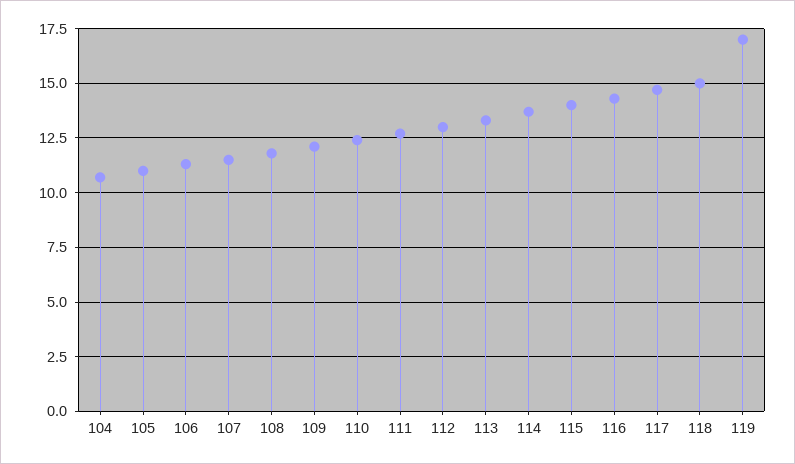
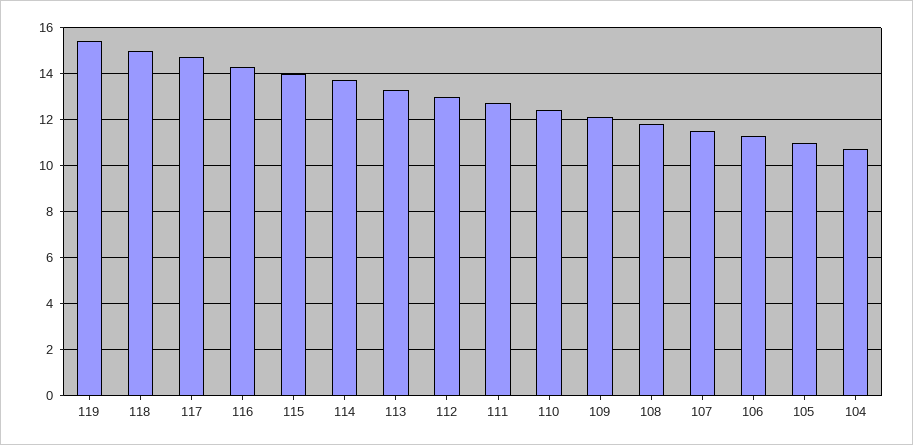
  {
    "104": 10.5,
    "105": 11,
    "106": 11.5,
    "107": 11.5,
    "108": 12,
    "109": 12,
    "110": 12.5,
    "111": 12.5,
    "112": 13,
    "113": 13.5,
    "114": 13.5,
    "115": 14,
    "116": 14.5,
    "117": 14.5,
    "118": 15,
-   "119": 17
+   "119": 15.5
  }

